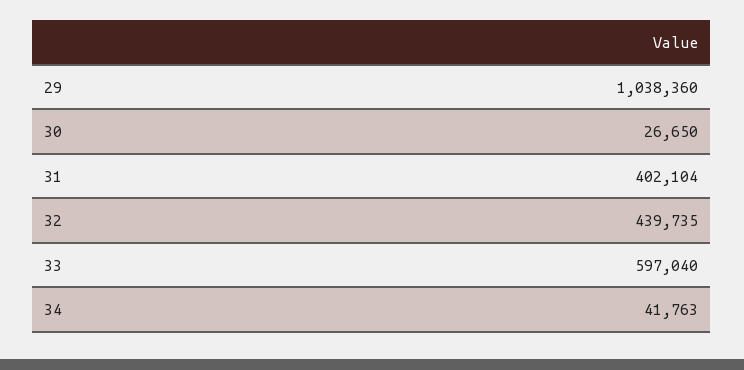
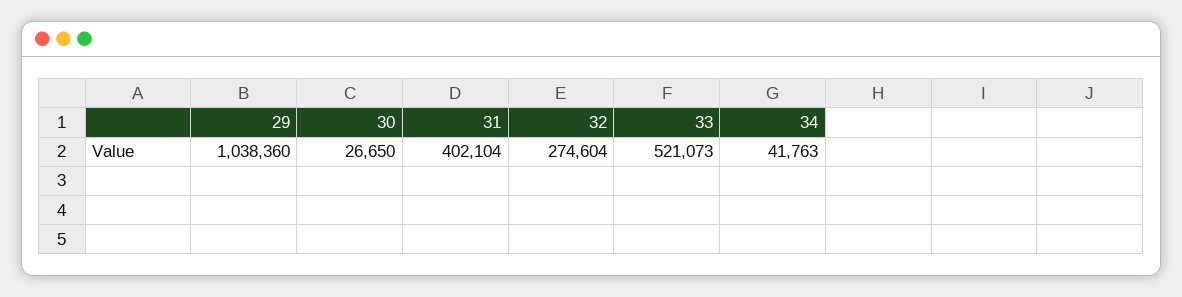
  {
    "29": 1038360,
    "30": 26650,
    "31": 402104,
-   "32": 439735,
+   "32": 274604,
-   "33": 597040,
+   "33": 521073,
    "34": 41763
  }

